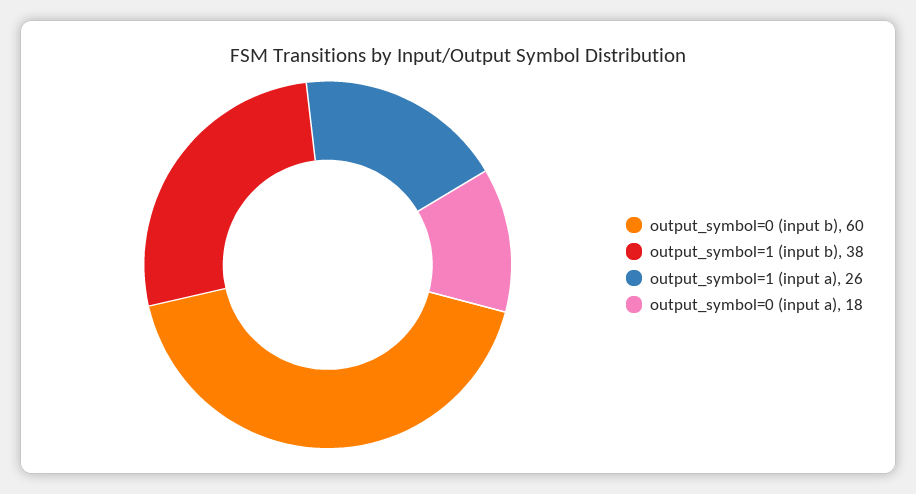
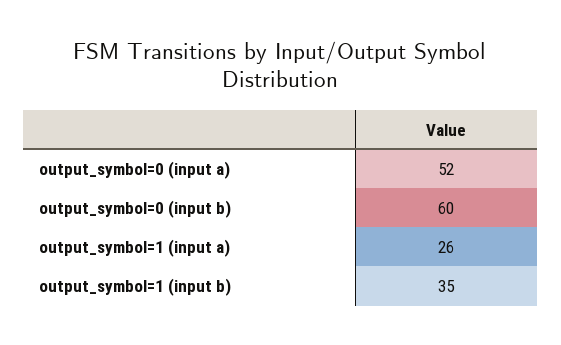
  {
    "output_symbol=0 (input b)": 60,
-   "output_symbol=1 (input b)": 38,
+   "output_symbol=1 (input b)": 35,
    "output_symbol=1 (input a)": 26,
-   "output_symbol=0 (input a)": 18
+   "output_symbol=0 (input a)": 52
  }

